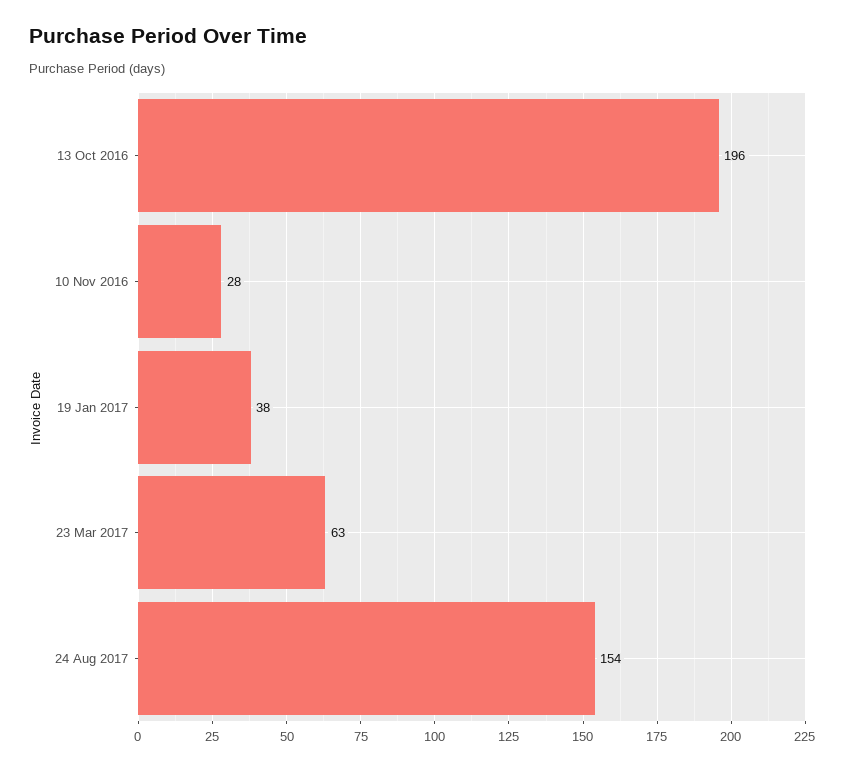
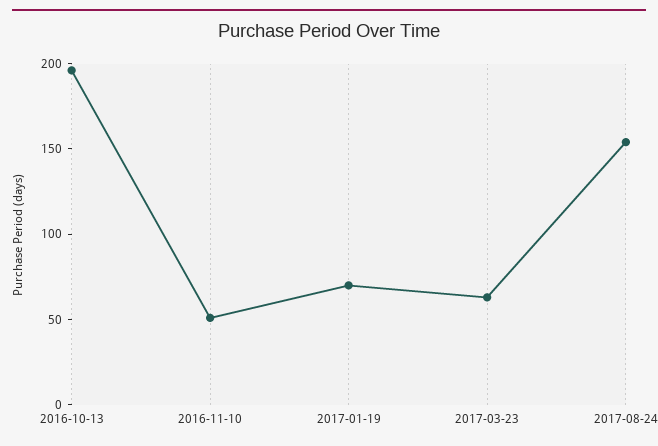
  {
    "13 Oct 2016": 196,
-   "10 Nov 2016": 28,
+   "10 Nov 2016": 50,
-   "19 Jan 2017": 38,
+   "19 Jan 2017": 70,
    "23 Mar 2017": 63,
    "24 Aug 2017": 154
  }

